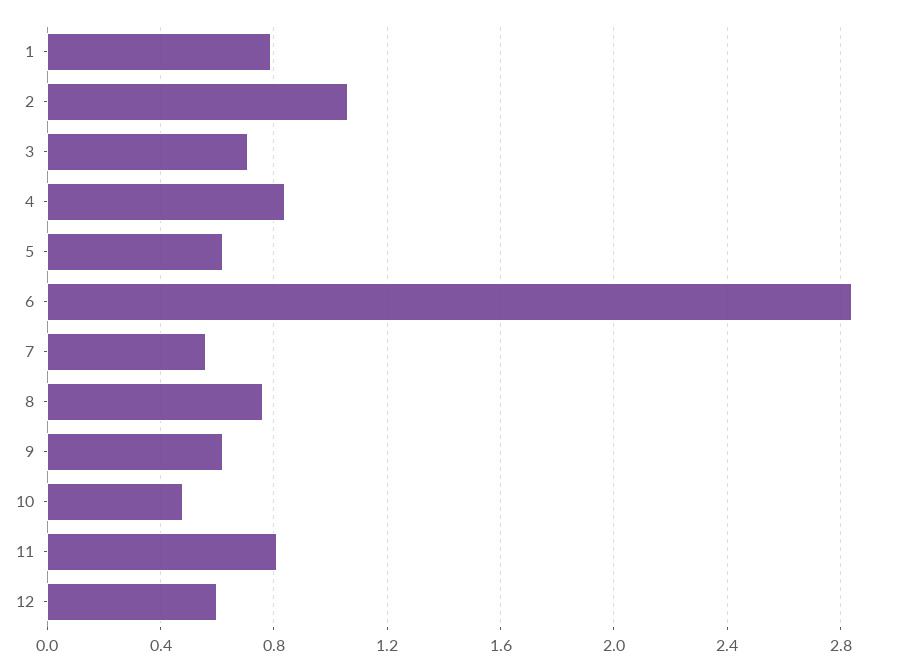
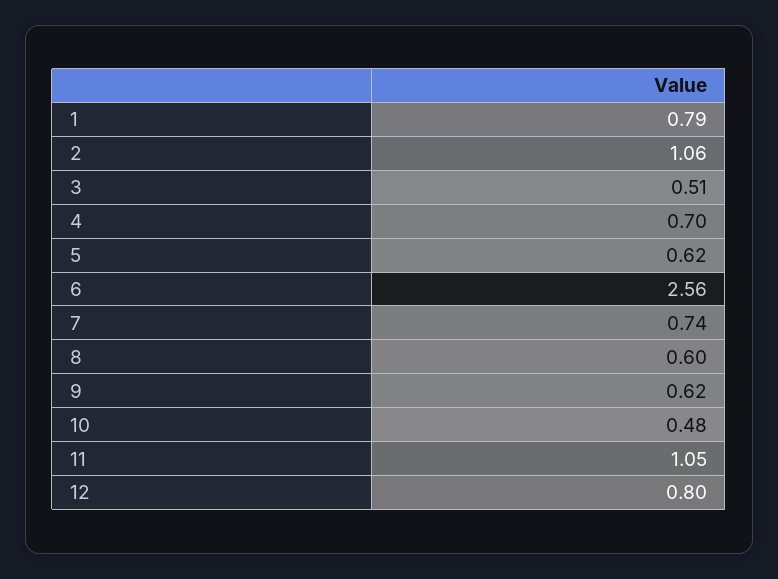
  {
    "1": 0.79,
    "2": 1.06,
-   "3": 0.7,
+   "3": 0.51,
-   "4": 0.85,
+   "4": 0.7,
    "5": 0.62,
-   "6": 2.85,
+   "6": 2.56,
-   "7": 0.55,
+   "7": 0.74,
-   "8": 0.75,
+   "8": 0.6,
    "9": 0.62,
    "10": 0.48,
-   "11": 0.8,
+   "11": 1.05,
-   "12": 0.6
+   "12": 0.8
  }

